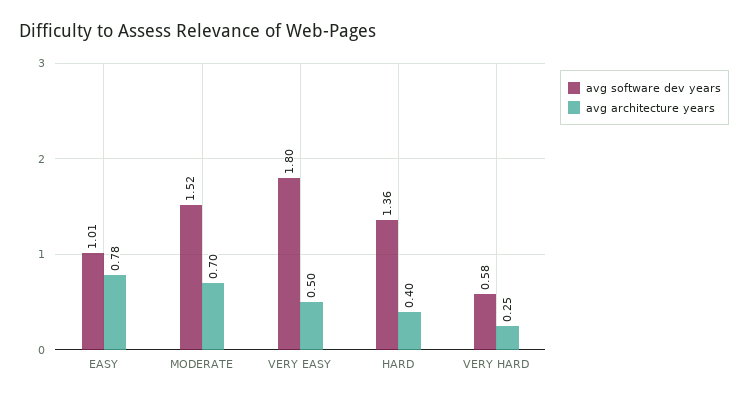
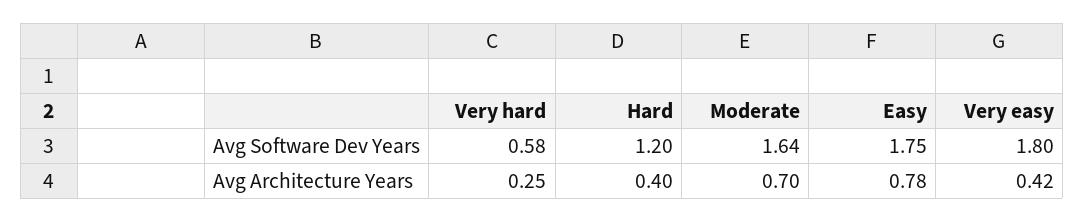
  {
    "avg software dev years": {
-     "EASY": 1.01,
+     "EASY": 1.75,
-     "MODERATE": 1.52,
+     "MODERATE": 1.64,
      "VERY EASY": 1.8,
-     "HARD": 1.36,
+     "HARD": 1.2,
      "VERY HARD": 0.58
    },
    "avg architecture years": {
      "EASY": 0.78,
      "MODERATE": 0.7,
-     "VERY EASY": 0.5,
+     "VERY EASY": 0.42,
      "HARD": 0.4,
      "VERY HARD": 0.25
    }
  }

